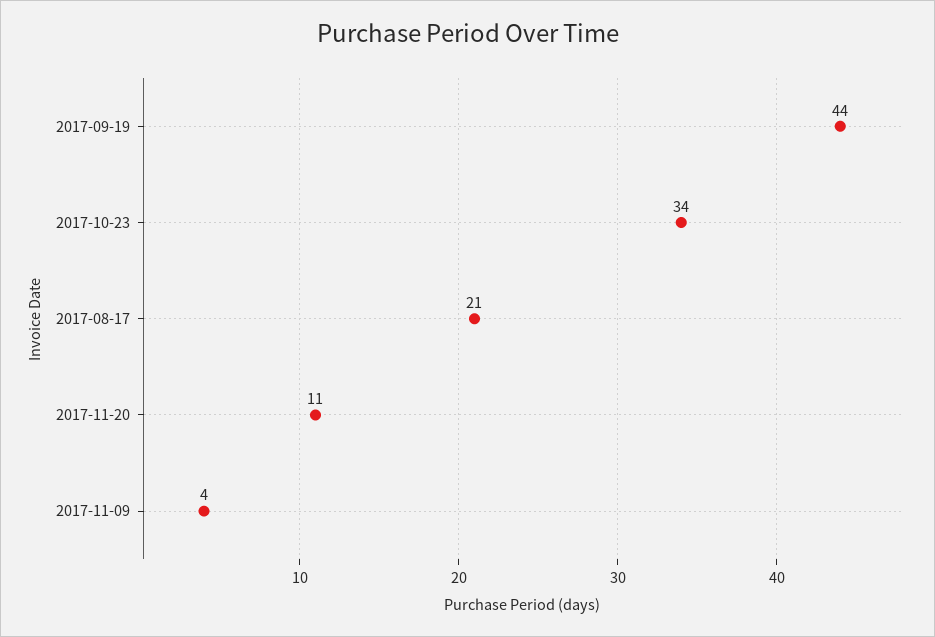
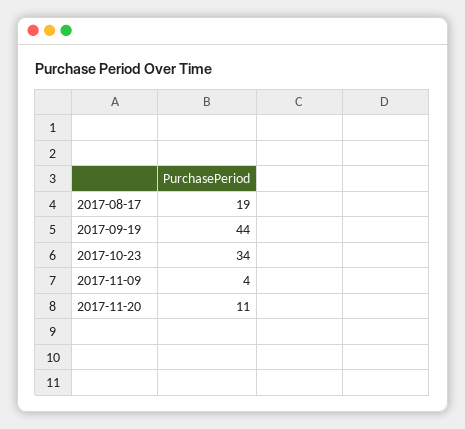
  {
    "2017-09-19": 44,
    "2017-10-23": 34,
-   "2017-08-17": 21,
+   "2017-08-17": 19,
    "2017-11-20": 11,
    "2017-11-09": 4
  }

